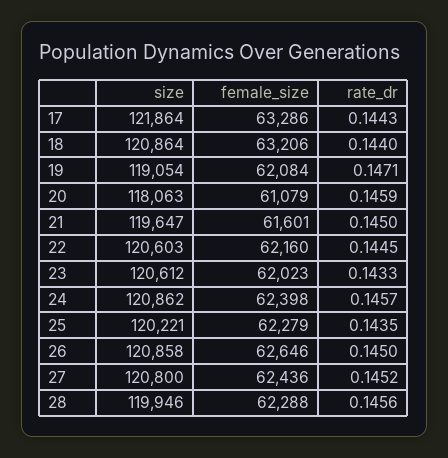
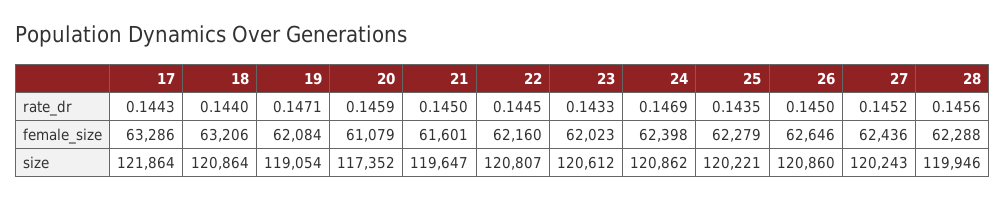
  {
    "size": {
      "17": 121864,
      "18": 120864,
      "19": 119054,
-     "20": 118063,
+     "20": 117352,
      "21": 119647,
-     "22": 120603,
+     "22": 120807,
      "23": 120612,
      "24": 120862,
      "25": 120221,
-     "26": 120858,
+     "26": 120860,
-     "27": 120800,
+     "27": 120243,
      "28": 119946
    },
    "female_size": {
      "17": 63286,
      "18": 63206,
      "19": 62084,
      "20": 61079,
      "21": 61601,
      "22": 62160,
      "23": 62023,
      "24": 62398,
      "25": 62279,
      "26": 62646,
      "27": 62436,
      "28": 62288
    },
    "rate_dr": {
      "17": 0.1443,
      "18": 0.144,
      "19": 0.1471,
      "20": 0.1459,
      "21": 0.145,
      "22": 0.1445,
      "23": 0.1433,
-     "24": 0.1457,
+     "24": 0.1469,
      "25": 0.1435,
      "26": 0.145,
      "27": 0.1452,
      "28": 0.1456
    }
  }

